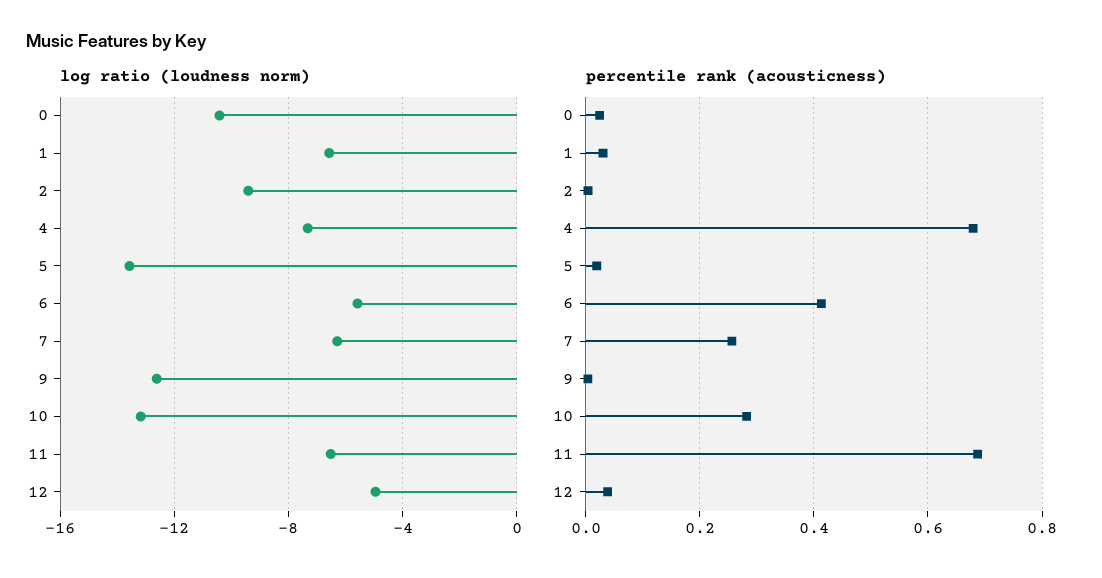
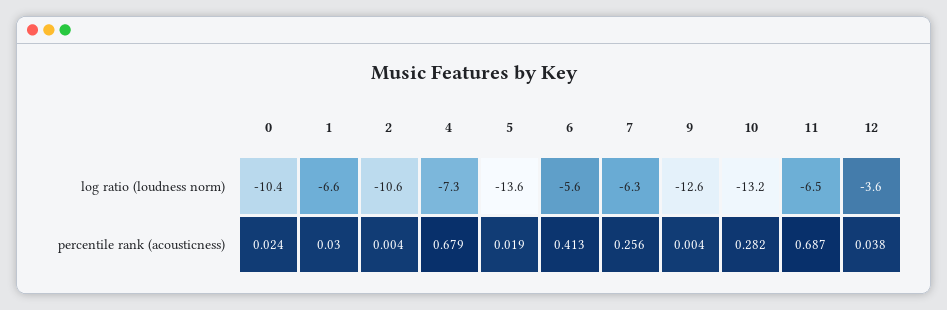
  {
    "log ratio (loudness norm)": {
      "0": -10.4,
      "1": -6.6,
-     "2": -9.5,
+     "2": -10.6,
      "4": -7.3,
      "5": -13.6,
      "6": -5.6,
      "7": -6.3,
      "9": -12.6,
      "10": -13.2,
      "11": -6.5,
-     "12": -5
+     "12": -3.6
    },
    "percentile rank (acousticness)": {
      "0": 0.024,
      "1": 0.03,
      "2": 0.004,
      "4": 0.679,
      "5": 0.019,
      "6": 0.413,
      "7": 0.256,
      "9": 0.004,
      "10": 0.282,
      "11": 0.687,
      "12": 0.038
    }
  }

